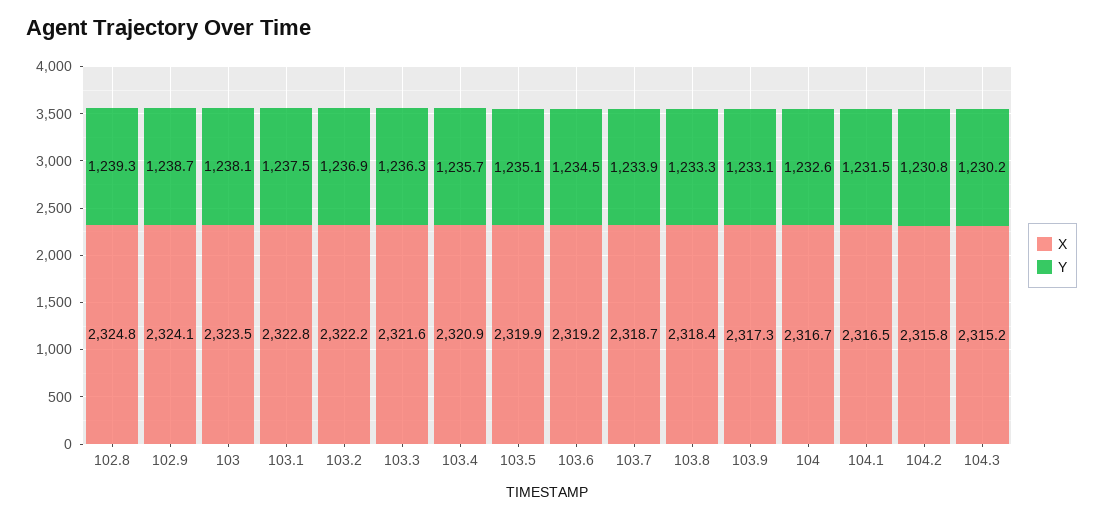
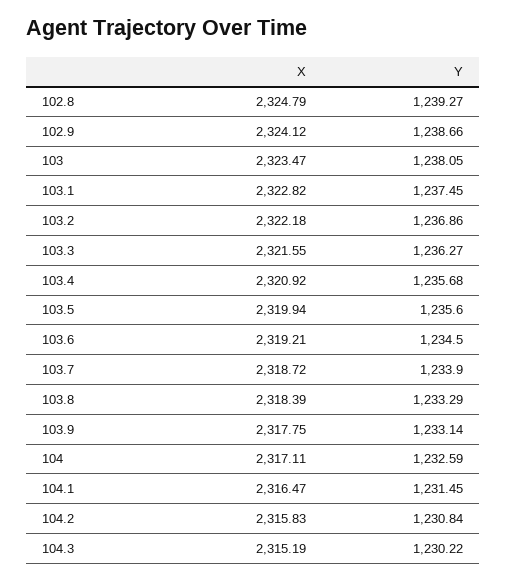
  {
    "X": {
      "102.8": 2324.79,
      "102.9": 2324.12,
      "103": 2323.47,
      "103.1": 2322.82,
      "103.2": 2322.18,
      "103.3": 2321.55,
      "103.4": 2320.92,
      "103.5": 2319.94,
      "103.6": 2319.21,
      "103.7": 2318.72,
      "103.8": 2318.39,
-     "103.9": 2317.3,
+     "103.9": 2317.75,
-     "104": 2316.7,
+     "104": 2317.11,
      "104.1": 2316.47,
      "104.2": 2315.83,
      "104.3": 2315.19
    },
    "Y": {
      "102.8": 1239.27,
      "102.9": 1238.66,
      "103": 1238.05,
      "103.1": 1237.45,
      "103.2": 1236.86,
      "103.3": 1236.27,
      "103.4": 1235.68,
-     "103.5": 1235.1,
+     "103.5": 1235.6,
      "103.6": 1234.5,
      "103.7": 1233.9,
      "103.8": 1233.29,
      "103.9": 1233.14,
      "104": 1232.59,
      "104.1": 1231.45,
      "104.2": 1230.84,
      "104.3": 1230.22
    }
  }

